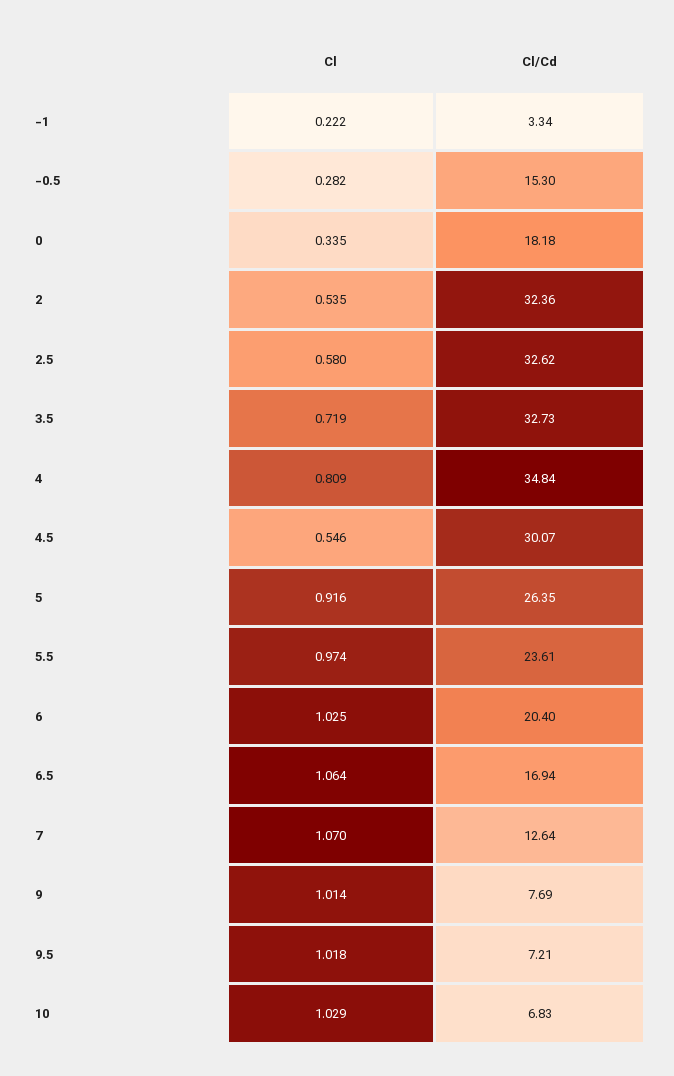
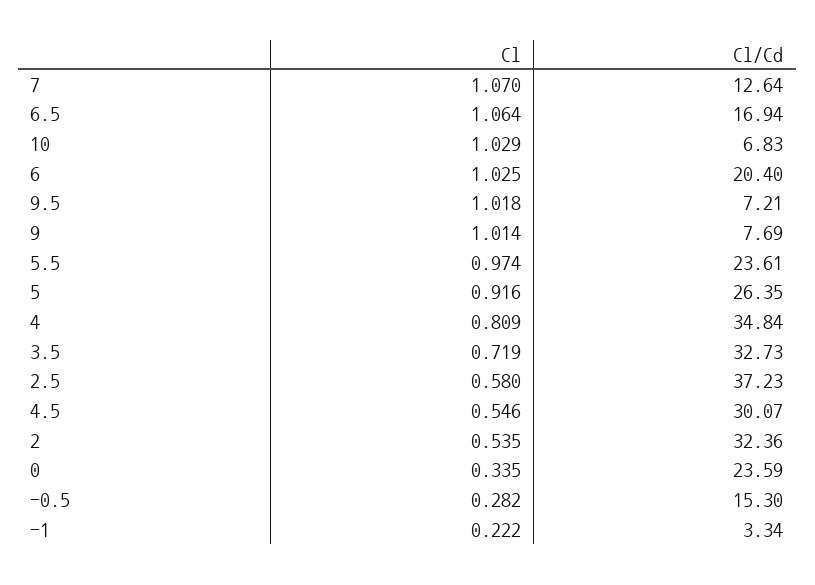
  {
    "Cl": {
      "-1": 0.222,
      "-0.5": 0.282,
      "0": 0.335,
      "2": 0.535,
      "2.5": 0.58,
      "3.5": 0.719,
      "4": 0.809,
      "4.5": 0.546,
      "5": 0.916,
      "5.5": 0.974,
      "6": 1.025,
      "6.5": 1.064,
      "7": 1.07,
      "9": 1.014,
      "9.5": 1.018,
      "10": 1.029
    },
    "Cl/Cd": {
      "-1": 3.34,
      "-0.5": 15.3,
-     "0": 18.18,
+     "0": 23.59,
      "2": 32.36,
-     "2.5": 32.62,
+     "2.5": 37.23,
      "3.5": 32.73,
      "4": 34.84,
      "4.5": 30.07,
      "5": 26.35,
      "5.5": 23.61,
      "6": 20.4,
      "6.5": 16.94,
      "7": 12.64,
      "9": 7.69,
      "9.5": 7.21,
      "10": 6.83
    }
  }

